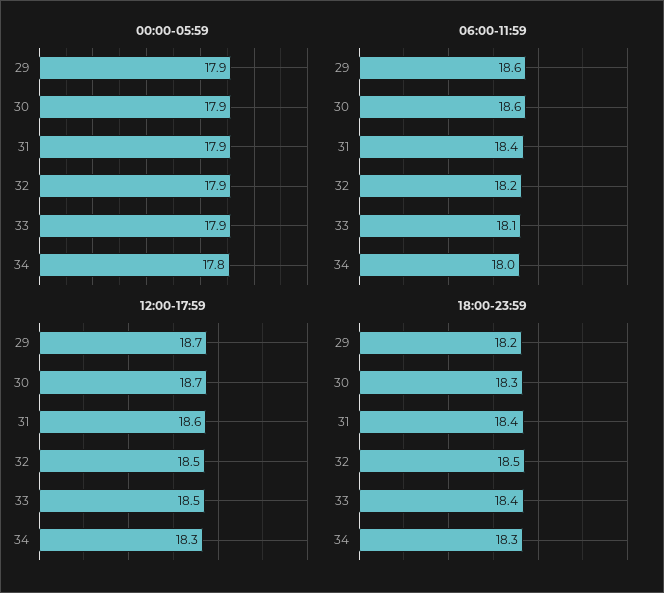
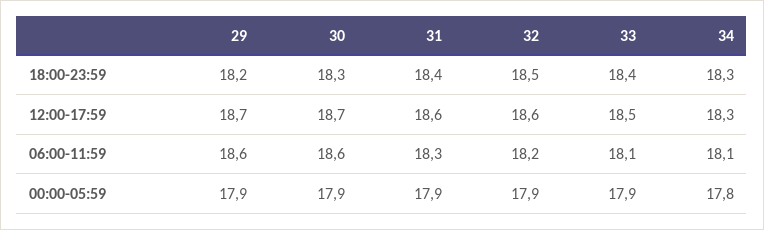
  {
    "00:00-05:59": {
      "29": 17.9,
      "30": 17.9,
      "31": 17.9,
      "32": 17.9,
      "33": 17.9,
      "34": 17.8
    },
    "06:00-11:59": {
      "29": 18.6,
      "30": 18.6,
-     "31": 18.4,
+     "31": 18.3,
      "32": 18.2,
      "33": 18.1,
-     "34": 18
+     "34": 18.1
    },
    "12:00-17:59": {
      "29": 18.7,
      "30": 18.7,
      "31": 18.6,
-     "32": 18.5,
+     "32": 18.6,
      "33": 18.5,
      "34": 18.3
    },
    "18:00-23:59": {
      "29": 18.2,
      "30": 18.3,
      "31": 18.4,
      "32": 18.5,
      "33": 18.4,
      "34": 18.3
    }
  }

